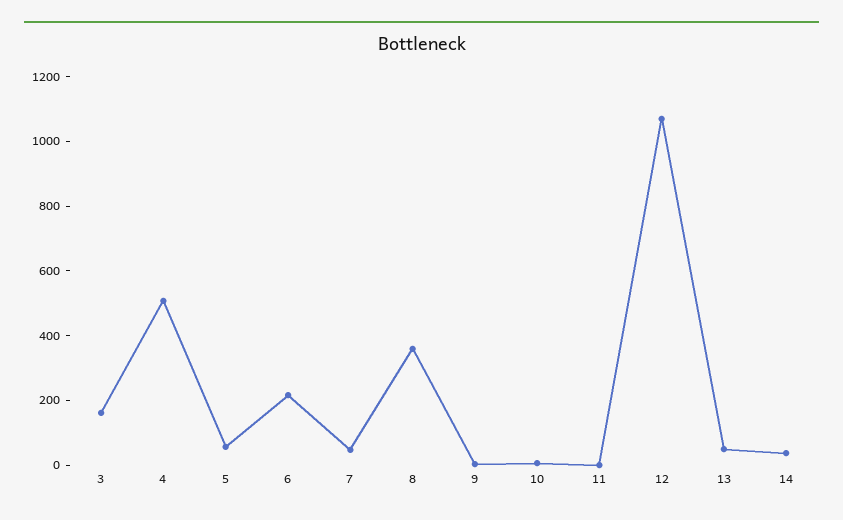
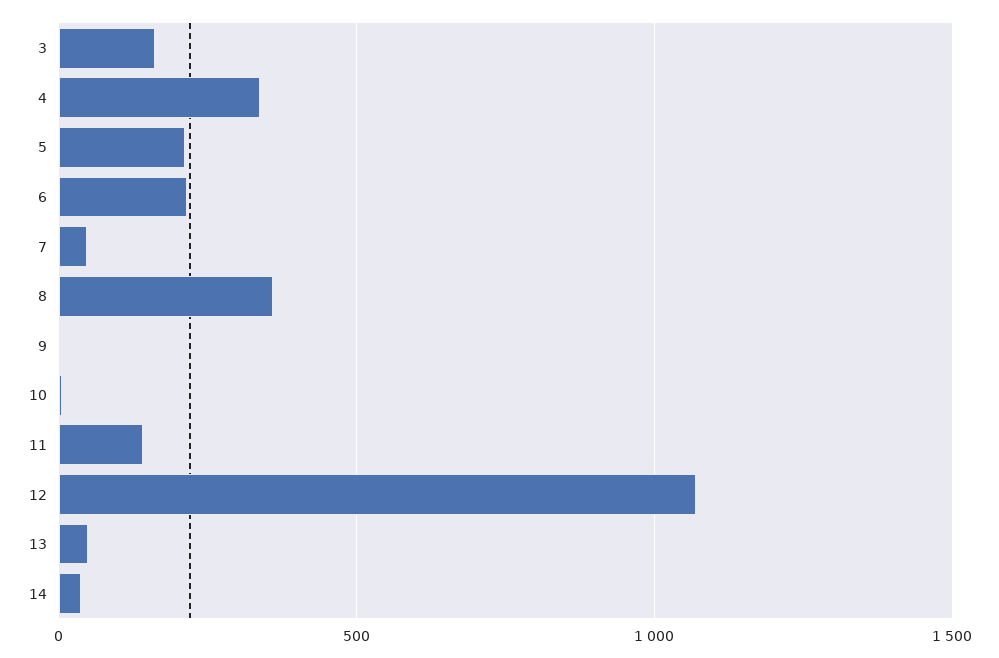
  {
    "3": 150,
-   "4": 500,
+   "4": 350,
-   "5": 50,
+   "5": 200,
    "6": 200,
    "7": 50,
    "8": 350,
    "9": 0,
    "10": 0,
-   "11": 0,
+   "11": 150,
    "12": 1050,
    "13": 50,
    "14": 50
  }

